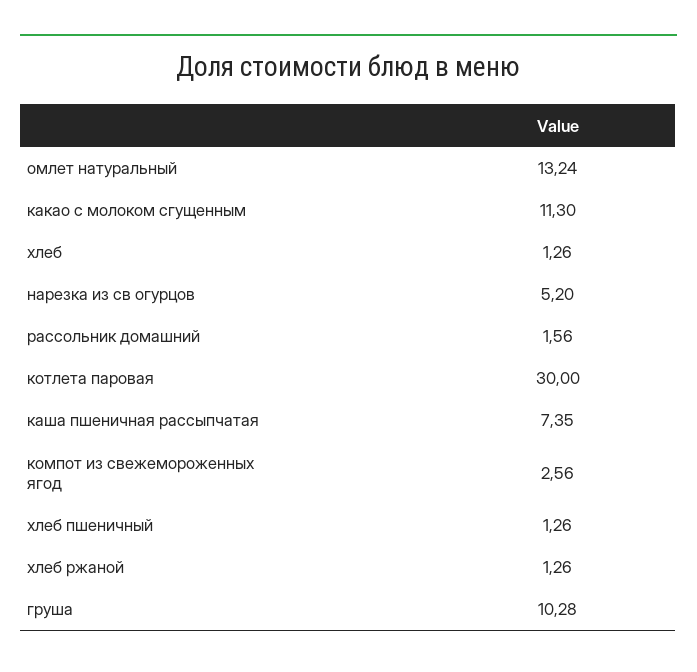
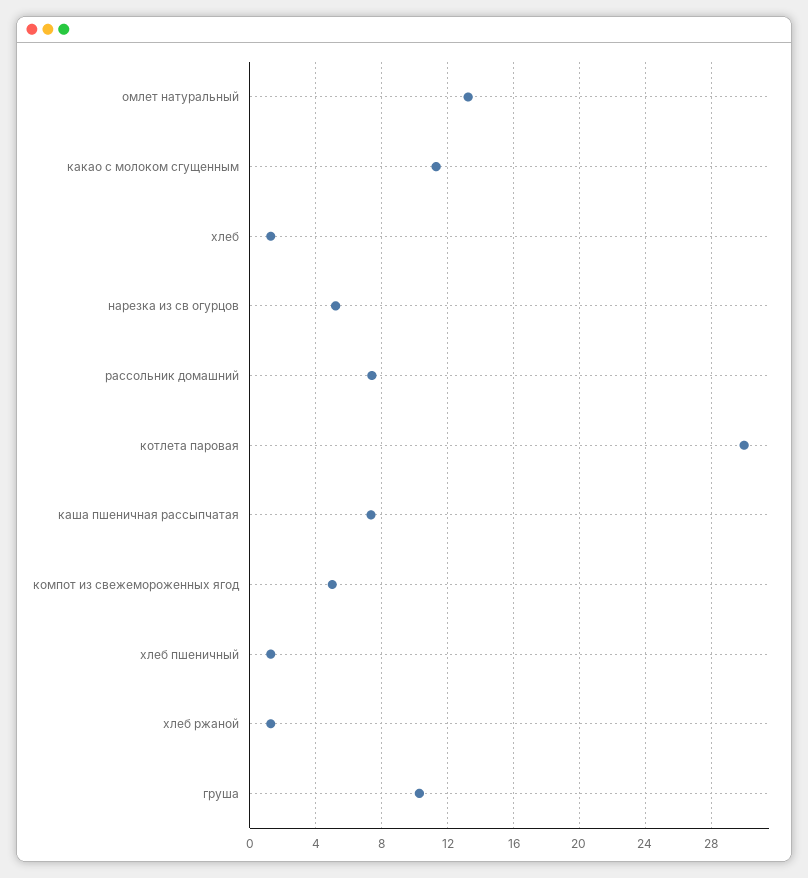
  {
    "омлет натуральный": 13.24,
    "какао с молоком сгущенным": 11.3,
    "хлеб": 1.26,
    "нарезка из св огурцов": 5.2,
-   "рассольник домашний": 1.56,
+   "рассольник домашний": 7.5,
    "котлета паровая": 30,
    "каша пшеничная рассыпчатая": 7.35,
-   "компот из свежемороженных ягод": 2.56,
+   "компот из свежемороженных ягод": 5,
    "хлеб пшеничный": 1.26,
    "хлеб ржаной": 1.26,
    "груша": 10.28
  }

